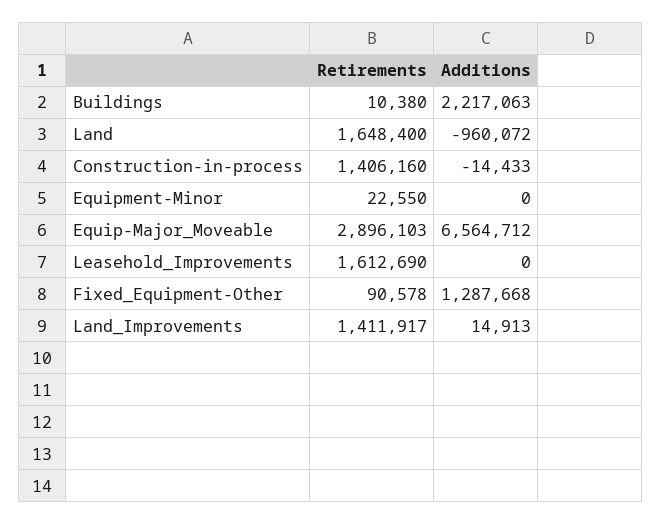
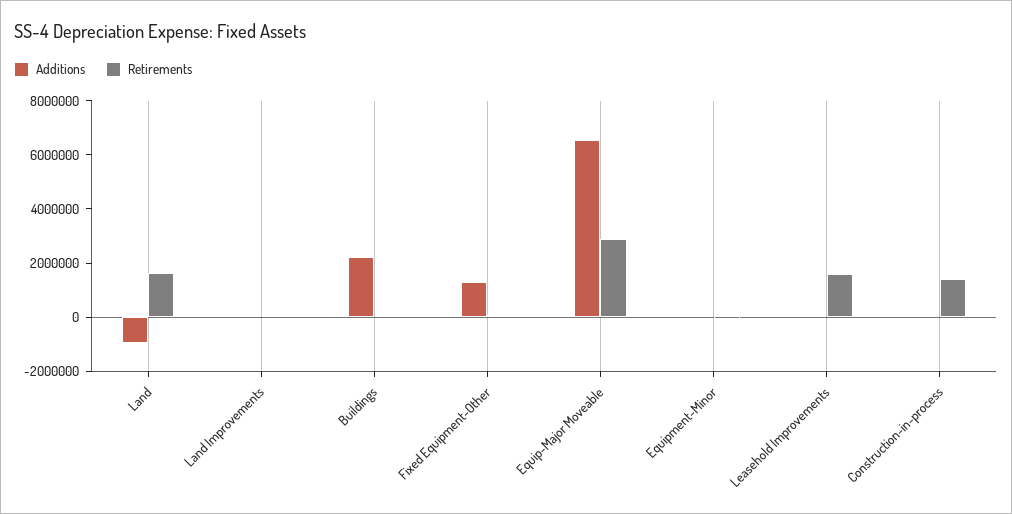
  {
    "Retirements": {
      "Buildings": 10380,
      "Land": 1648400,
      "Construction-in-process": 1406160,
      "Equipment-Minor": 22550,
      "Equip-Major_Moveable": 2896103,
      "Leasehold_Improvements": 1612690,
      "Fixed_Equipment-Other": 90578,
-     "Land_Improvements": 1411917
+     "Land_Improvements": 0
    },
    "Additions": {
      "Buildings": 2217063,
      "Land": -960072,
      "Construction-in-process": -14433,
      "Equipment-Minor": 0,
      "Equip-Major_Moveable": 6564712,
      "Leasehold_Improvements": 0,
      "Fixed_Equipment-Other": 1287668,
      "Land_Improvements": 14913
    }
  }

